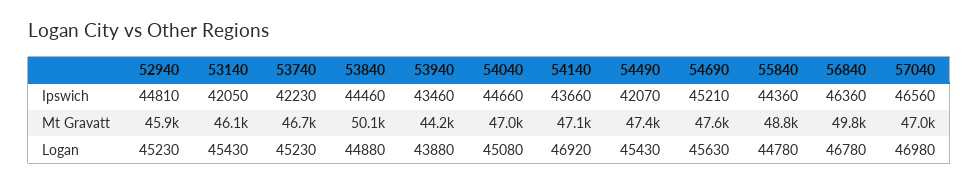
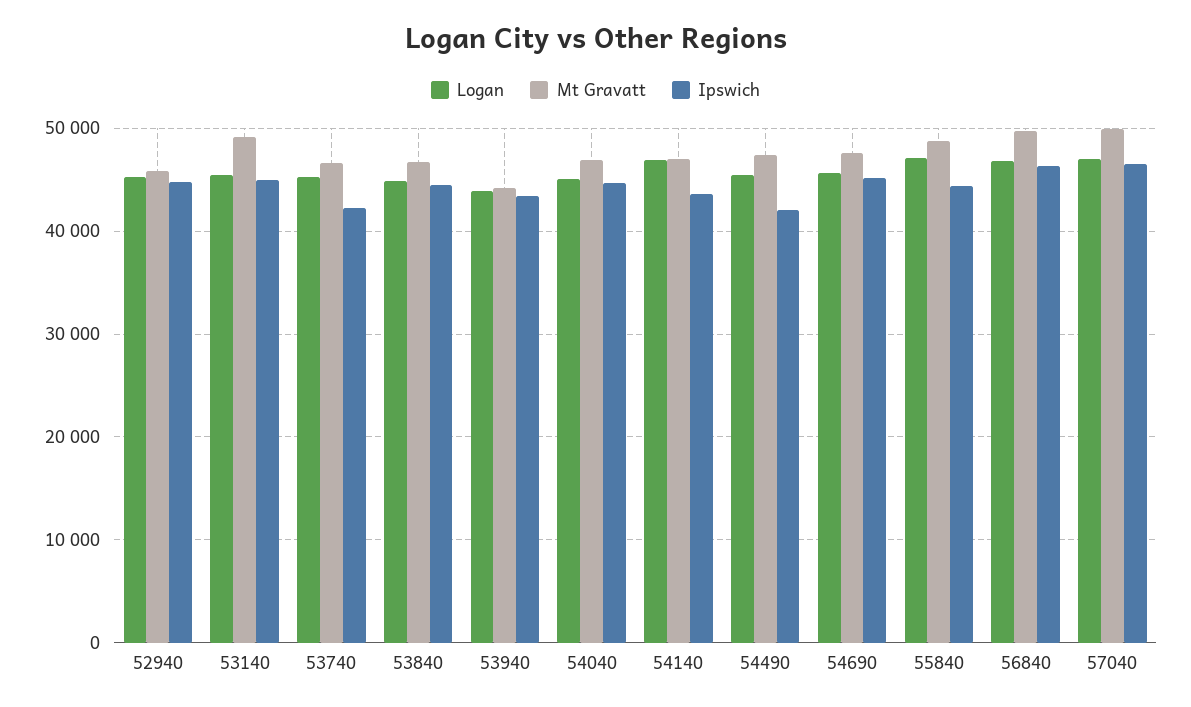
  {
    "Ipswich": {
      "52940": 44810,
-     "53140": 42050,
+     "53140": 45000,
      "53740": 42230,
      "53840": 44460,
      "53940": 43460,
      "54040": 44660,
      "54140": 43660,
      "54490": 42070,
      "54690": 45210,
      "55840": 44360,
      "56840": 46360,
      "57040": 46560
    },
    "Mt Gravatt": {
      "52940": 45900,
-     "53140": 46100,
+     "53140": 49000,
      "53740": 46700,
-     "53840": 50100,
+     "53840": 47000,
      "53940": 44200,
      "54040": 47000,
      "54140": 47100,
      "54490": 47400,
      "54690": 47600,
      "55840": 48800,
      "56840": 49800,
-     "57040": 47000
+     "57040": 50000
    },
    "Logan": {
      "52940": 45230,
      "53140": 45430,
      "53740": 45230,
      "53840": 44880,
      "53940": 43880,
      "54040": 45080,
      "54140": 46920,
      "54490": 45430,
      "54690": 45630,
-     "55840": 44780,
+     "55840": 47000,
      "56840": 46780,
      "57040": 46980
    }
  }

